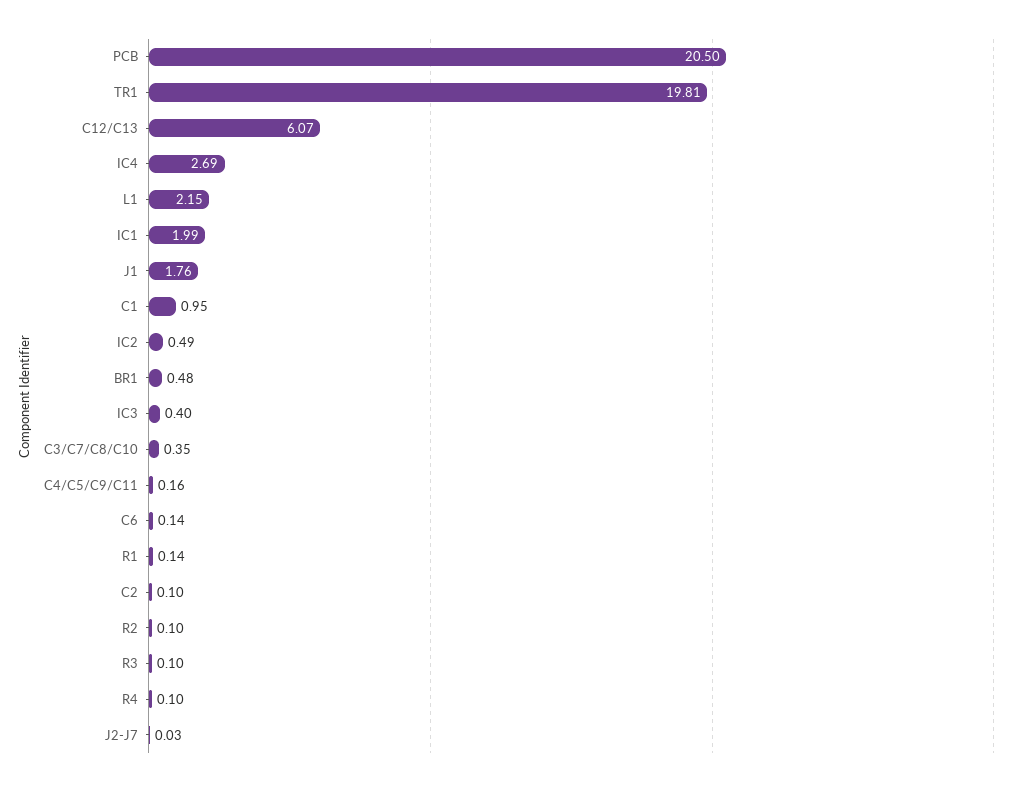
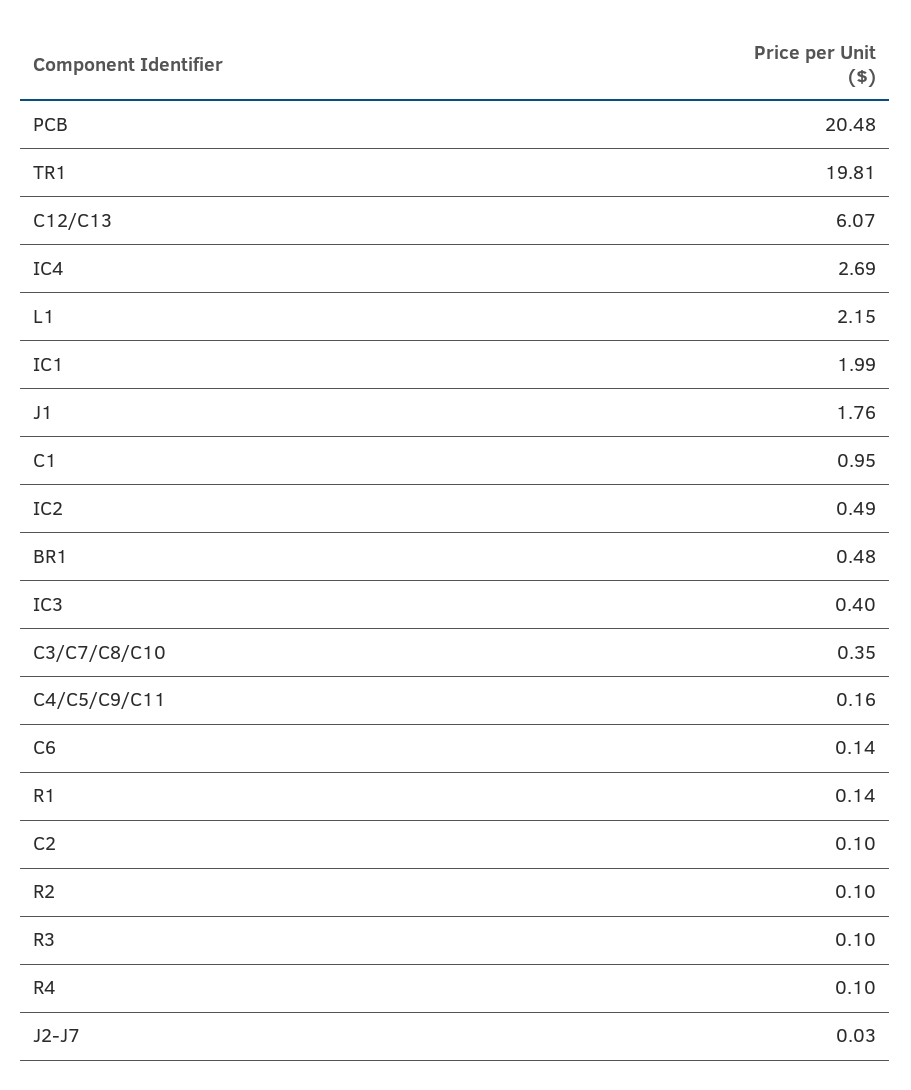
  {
-   "PCB": 20.5,
+   "PCB": 20.48,
    "TR1": 19.81,
    "C12/C13": 6.07,
    "IC4": 2.69,
    "L1": 2.15,
    "IC1": 1.99,
    "J1": 1.76,
    "C1": 0.95,
    "IC2": 0.49,
    "BR1": 0.48,
    "IC3": 0.4,
    "C3/C7/C8/C10": 0.35,
    "C4/C5/C9/C11": 0.16,
    "C6": 0.14,
    "R1": 0.14,
    "C2": 0.1,
    "R2": 0.1,
    "R3": 0.1,
    "R4": 0.1,
    "J2-J7": 0.03
  }

